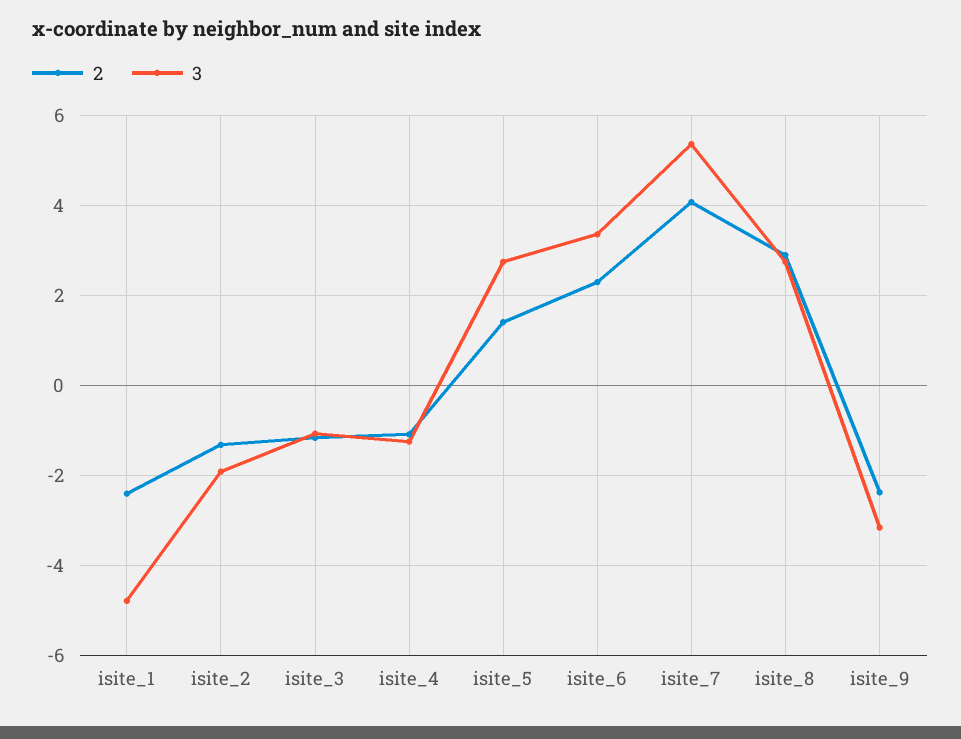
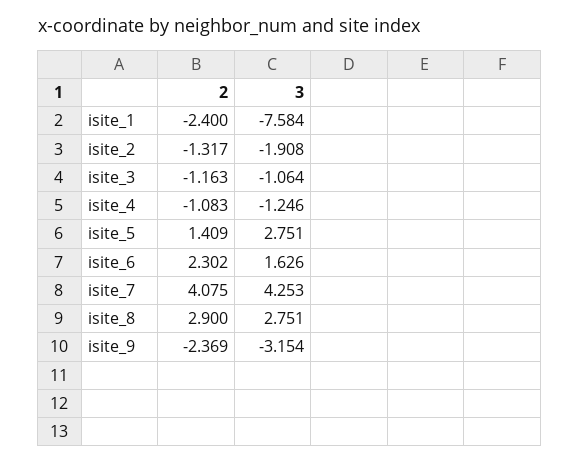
  {
    "2": {
      "isite_1": -2.4,
      "isite_2": -1.317,
      "isite_3": -1.163,
      "isite_4": -1.083,
      "isite_5": 1.409,
      "isite_6": 2.302,
      "isite_7": 4.075,
      "isite_8": 2.9,
      "isite_9": -2.369
    },
    "3": {
-     "isite_1": -4.8,
+     "isite_1": -7.584,
      "isite_2": -1.908,
      "isite_3": -1.064,
      "isite_4": -1.246,
      "isite_5": 2.751,
-     "isite_6": 3.4,
+     "isite_6": 1.626,
-     "isite_7": 5.4,
+     "isite_7": 4.253,
      "isite_8": 2.751,
      "isite_9": -3.154
    }
  }

